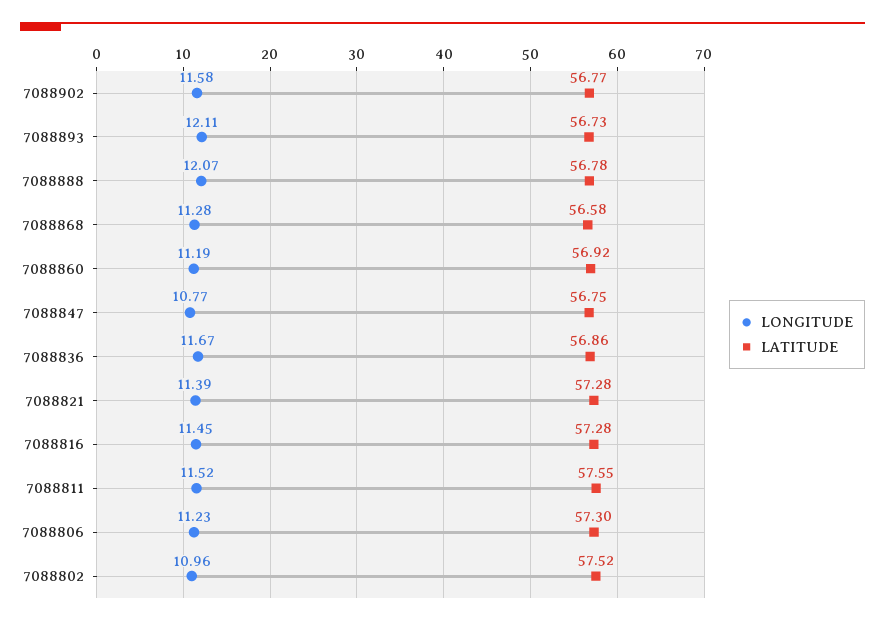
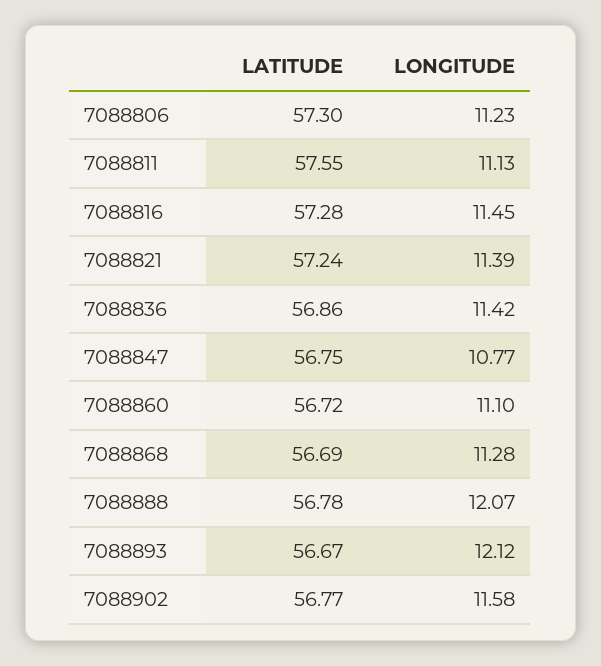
  {
    "LONGITUDE": {
      "7088902": 11.58,
-     "7088893": 12.11,
+     "7088893": 12.12,
      "7088888": 12.07,
      "7088868": 11.28,
-     "7088860": 11.19,
+     "7088860": 11.1,
      "7088847": 10.77,
-     "7088836": 11.67,
+     "7088836": 11.42,
      "7088821": 11.39,
      "7088816": 11.45,
-     "7088811": 11.52,
+     "7088811": 11.13,
-     "7088806": 11.23,
+     "7088806": 11.23
-     "7088802": 10.96
    },
    "LATITUDE": {
      "7088902": 56.77,
-     "7088893": 56.73,
+     "7088893": 56.67,
      "7088888": 56.78,
-     "7088868": 56.58,
+     "7088868": 56.69,
-     "7088860": 56.92,
+     "7088860": 56.72,
      "7088847": 56.75,
      "7088836": 56.86,
-     "7088821": 57.28,
+     "7088821": 57.24,
      "7088816": 57.28,
      "7088811": 57.55,
-     "7088806": 57.3,
+     "7088806": 57.3
-     "7088802": 57.52
    }
  }

